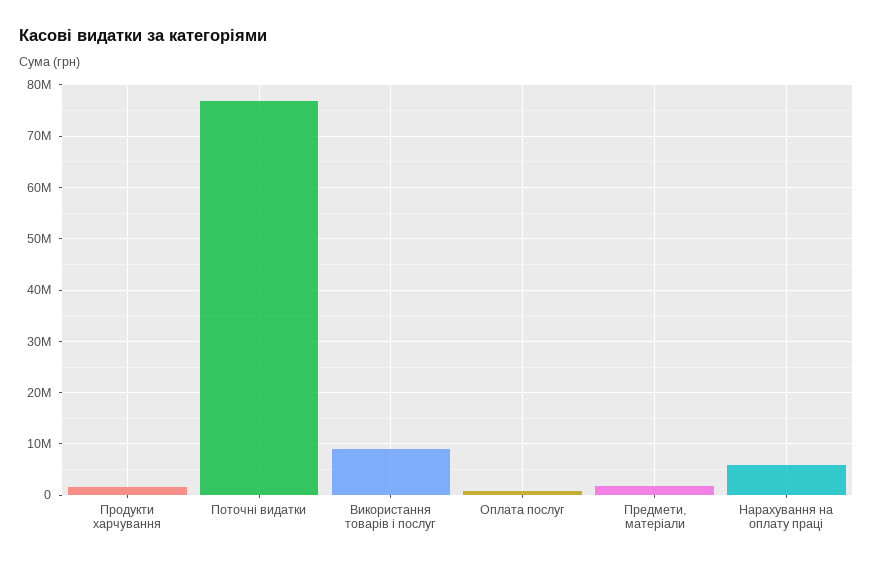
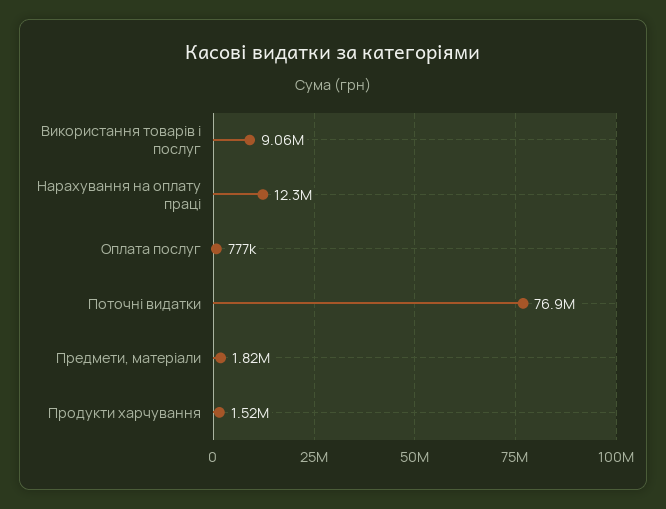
  {
    "Продукти харчування": 1520000,
    "Поточні видатки": 76900000,
    "Використання товарів і послуг": 9060000,
    "Оплата послуг": 777000,
    "Предмети, матеріали": 1820000,
-   "Нарахування на оплату праці": 6000000
+   "Нарахування на оплату праці": 12300000
  }

